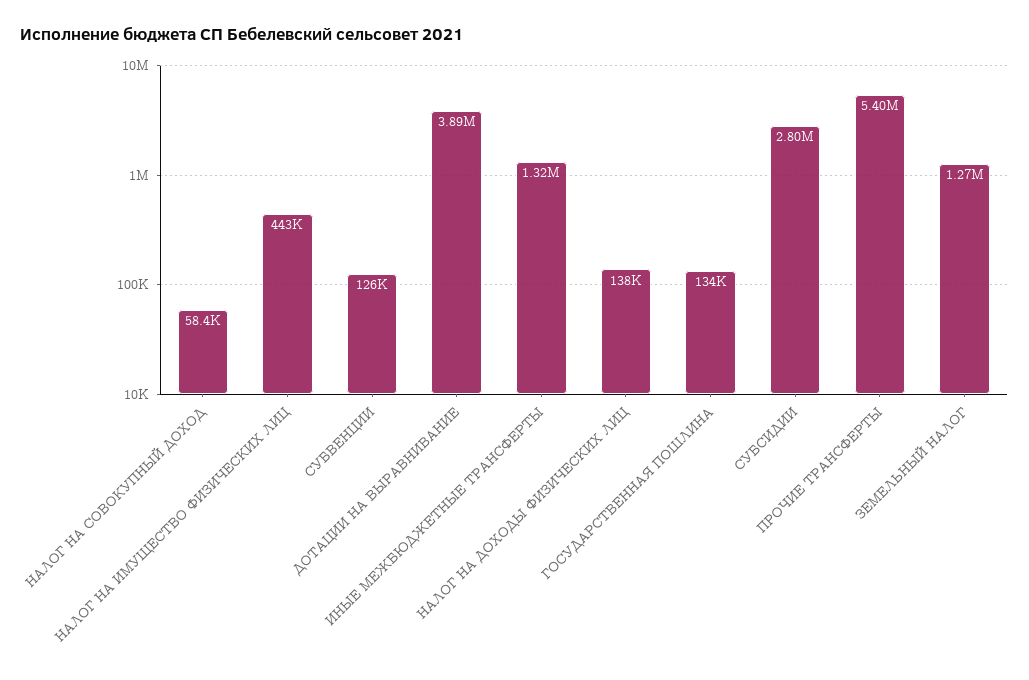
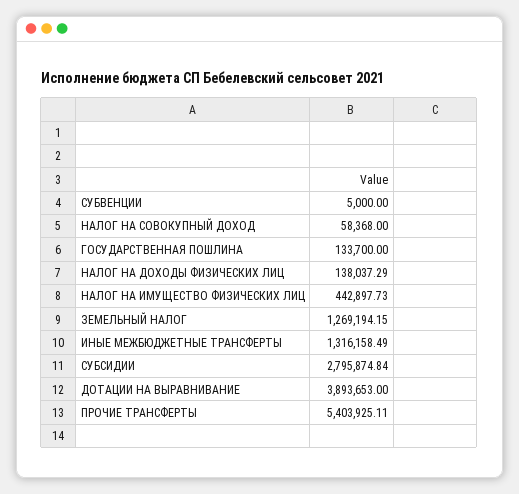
  {
    "НАЛОГ НА СОВОКУПНЫЙ ДОХОД": 58368,
    "НАЛОГ НА ИМУЩЕСТВО ФИЗИЧЕСКИХ ЛИЦ": 442897.73,
-   "СУБВЕНЦИИ": 126000,
+   "СУБВЕНЦИИ": 5000,
    "ДОТАЦИИ НА ВЫРАВНИВАНИЕ": 3893653,
    "ИНЫЕ МЕЖБЮДЖЕТНЫЕ ТРАНСФЕРТЫ": 1316158.49,
    "НАЛОГ НА ДОХОДЫ ФИЗИЧЕСКИХ ЛИЦ": 138037.29,
    "ГОСУДАРСТВЕННАЯ ПОШЛИНА": 133700,
    "СУБСИДИИ": 2795874.84,
    "ПРОЧИЕ ТРАНСФЕРТЫ": 5403925.11,
    "ЗЕМЕЛЬНЫЙ НАЛОГ": 1269194.15
  }

